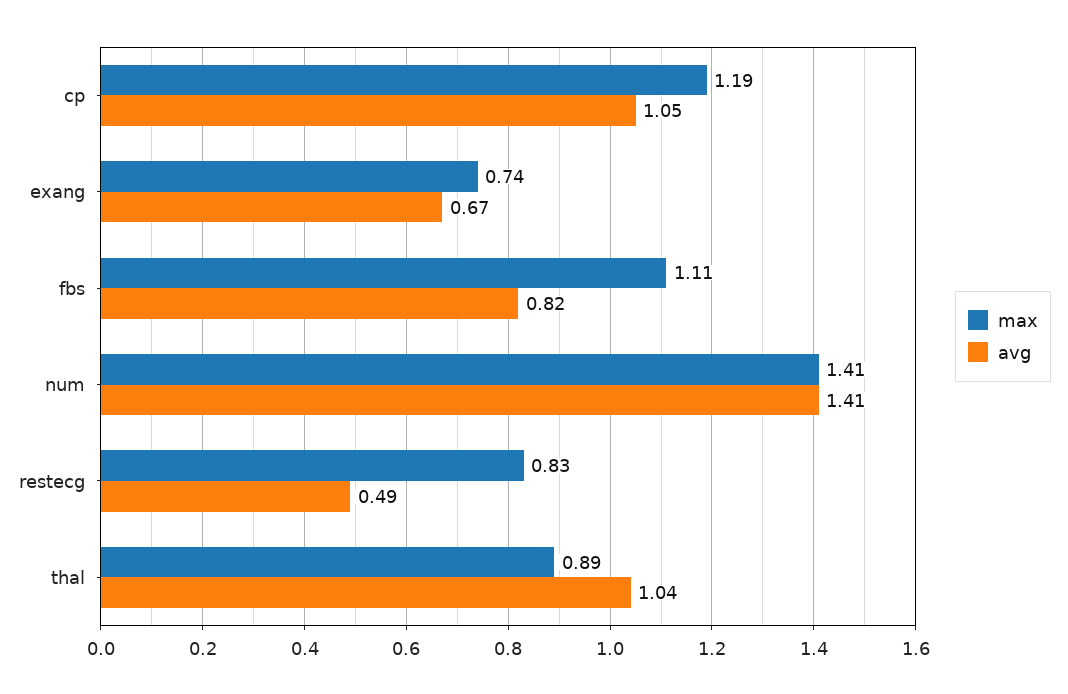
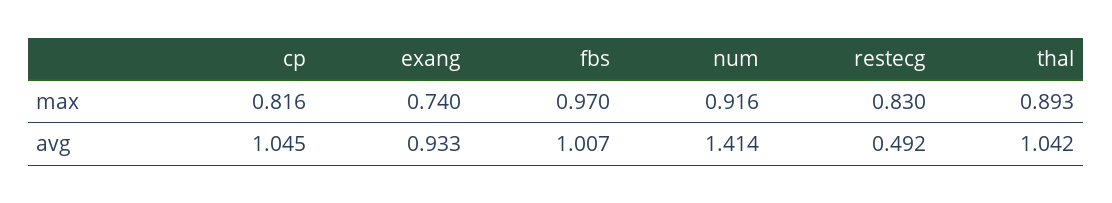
  {
    "max": {
-     "cp": 1.19,
+     "cp": 0.816,
      "exang": 0.74,
-     "fbs": 1.11,
+     "fbs": 0.97,
-     "num": 1.41,
+     "num": 0.916,
      "restecg": 0.83,
      "thal": 0.893
    },
    "avg": {
      "cp": 1.045,
-     "exang": 0.67,
+     "exang": 0.933,
-     "fbs": 0.82,
+     "fbs": 1.007,
      "num": 1.414,
      "restecg": 0.492,
      "thal": 1.042
    }
  }

